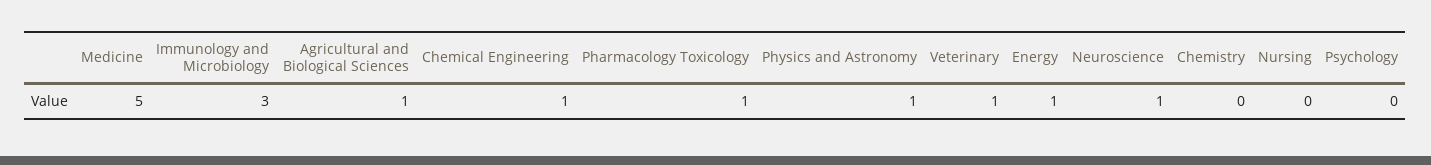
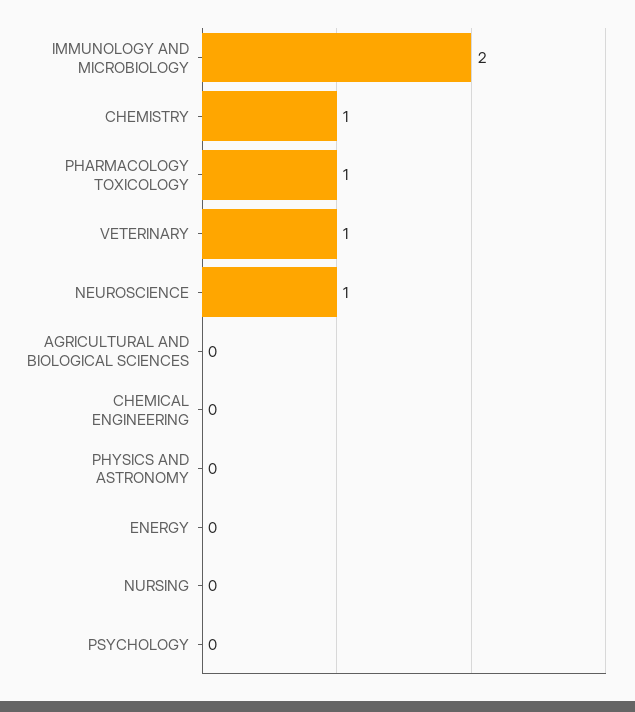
  {
-   "Medicine": 5,
-   "Immunology and Microbiology": 3,
+   "Immunology and Microbiology": 2,
-   "Agricultural and Biological Sciences": 1,
+   "Agricultural and Biological Sciences": 0,
-   "Chemical Engineering": 1,
+   "Chemical Engineering": 0,
    "Pharmacology Toxicology": 1,
-   "Physics and Astronomy": 1,
+   "Physics and Astronomy": 0,
    "Veterinary": 1,
-   "Energy": 1,
+   "Energy": 0,
    "Neuroscience": 1,
-   "Chemistry": 0,
+   "Chemistry": 1,
    "Nursing": 0,
    "Psychology": 0
  }

